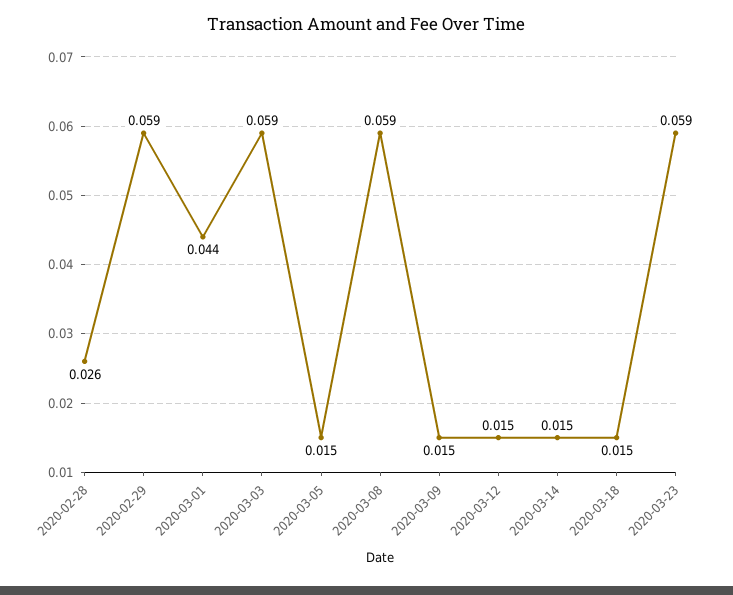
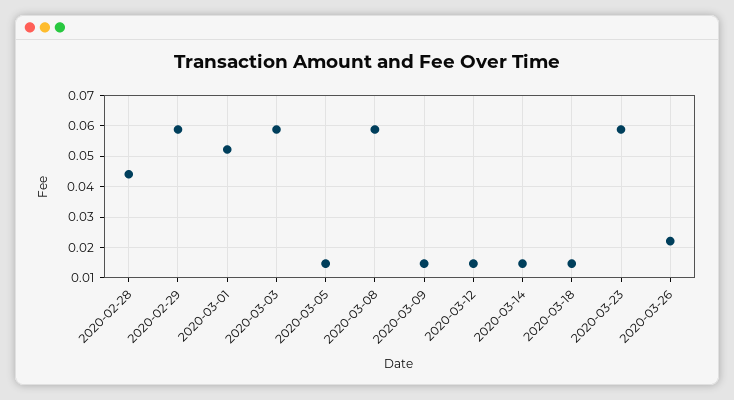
  {
-   "2020-02-28": 0.026,
+   "2020-02-28": 0.044,
    "2020-02-29": 0.059,
-   "2020-03-01": 0.044,
+   "2020-03-01": 0.052,
    "2020-03-03": 0.059,
    "2020-03-05": 0.015,
    "2020-03-08": 0.059,
    "2020-03-09": 0.015,
    "2020-03-12": 0.015,
    "2020-03-14": 0.015,
    "2020-03-18": 0.015,
-   "2020-03-23": 0.059
+   "2020-03-23": 0.059,
+   "2020-03-26": 0.022
  }

